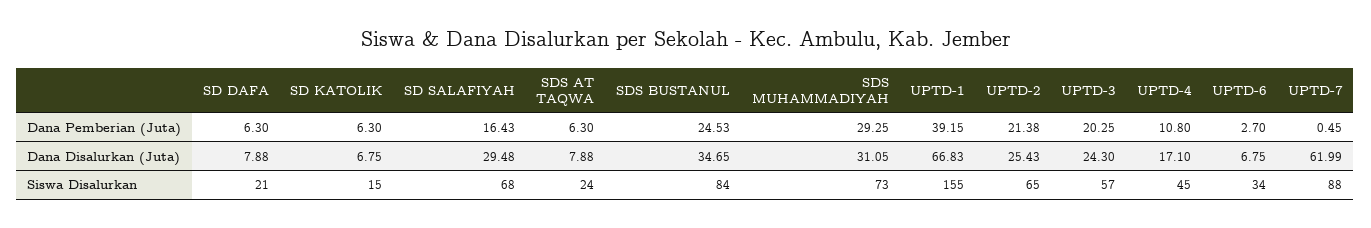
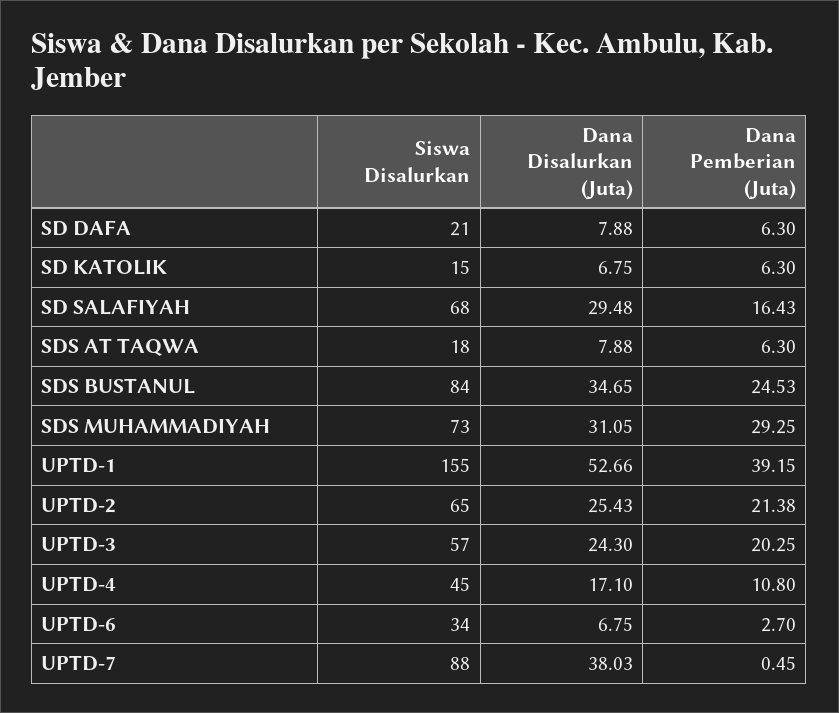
  {
    "SD DAFA": {
      "Dana Pemberian (Juta)": 6.3,
      "Dana Disalurkan (Juta)": 7.88,
      "Siswa Disalurkan": 21
    },
    "SD KATOLIK": {
      "Dana Pemberian (Juta)": 6.3,
      "Dana Disalurkan (Juta)": 6.75,
      "Siswa Disalurkan": 15
    },
    "SD SALAFIYAH": {
      "Dana Pemberian (Juta)": 16.43,
      "Dana Disalurkan (Juta)": 29.48,
      "Siswa Disalurkan": 68
    },
    "SDS AT TAQWA": {
      "Dana Pemberian (Juta)": 6.3,
      "Dana Disalurkan (Juta)": 7.88,
-     "Siswa Disalurkan": 24
+     "Siswa Disalurkan": 18
    },
    "SDS BUSTANUL": {
      "Dana Pemberian (Juta)": 24.53,
      "Dana Disalurkan (Juta)": 34.65,
      "Siswa Disalurkan": 84
    },
    "SDS MUHAMMADIYAH": {
      "Dana Pemberian (Juta)": 29.25,
      "Dana Disalurkan (Juta)": 31.05,
      "Siswa Disalurkan": 73
    },
    "UPTD-1": {
      "Dana Pemberian (Juta)": 39.15,
-     "Dana Disalurkan (Juta)": 66.83,
+     "Dana Disalurkan (Juta)": 52.66,
      "Siswa Disalurkan": 155
    },
    "UPTD-2": {
      "Dana Pemberian (Juta)": 21.38,
      "Dana Disalurkan (Juta)": 25.43,
      "Siswa Disalurkan": 65
    },
    "UPTD-3": {
      "Dana Pemberian (Juta)": 20.25,
      "Dana Disalurkan (Juta)": 24.3,
      "Siswa Disalurkan": 57
    },
    "UPTD-4": {
      "Dana Pemberian (Juta)": 10.8,
      "Dana Disalurkan (Juta)": 17.1,
      "Siswa Disalurkan": 45
    },
    "UPTD-6": {
      "Dana Pemberian (Juta)": 2.7,
      "Dana Disalurkan (Juta)": 6.75,
      "Siswa Disalurkan": 34
    },
    "UPTD-7": {
      "Dana Pemberian (Juta)": 0.45,
-     "Dana Disalurkan (Juta)": 61.99,
+     "Dana Disalurkan (Juta)": 38.03,
      "Siswa Disalurkan": 88
    }
  }

